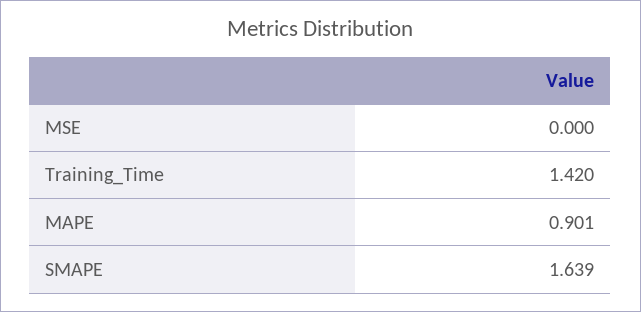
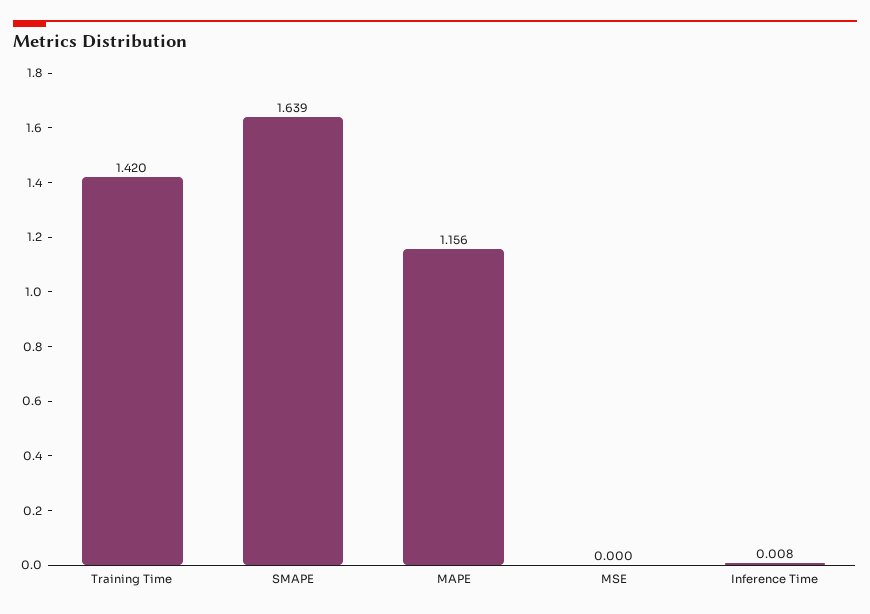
  {
    "MSE": 0,
    "Training_Time": 1.42,
-   "MAPE": 0.901,
+   "MAPE": 1.156,
-   "SMAPE": 1.639
+   "SMAPE": 1.639,
+   "Inference Time": 0.008
  }

